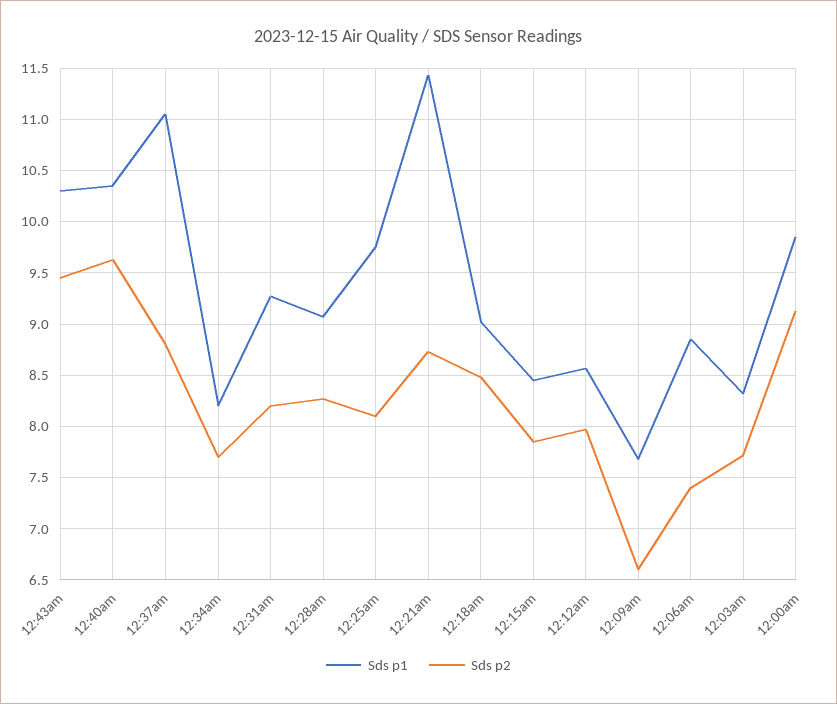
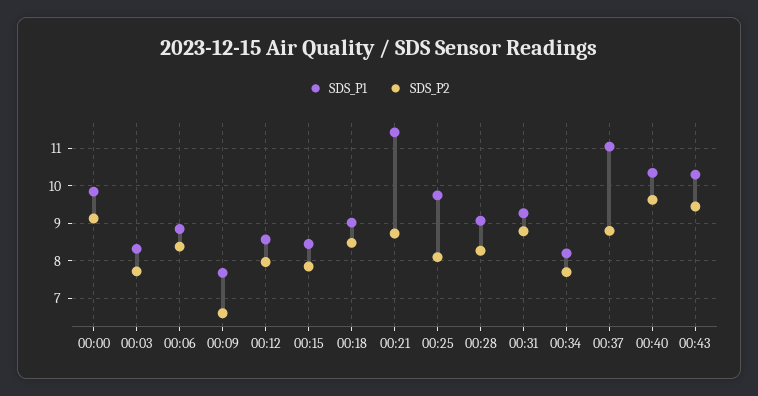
  {
    "Sds p1": {
      "12:43am": 10.3,
      "12:40am": 10.4,
      "12:37am": 11.1,
      "12:34am": 8.2,
      "12:31am": 9.3,
      "12:28am": 9.1,
      "12:25am": 9.8,
      "12:21am": 11.4,
      "12:18am": 9,
      "12:15am": 8.5,
      "12:12am": 8.6,
      "12:09am": 7.7,
      "12:06am": 8.9,
      "12:03am": 8.3,
      "12:00am": 9.9
    },
    "Sds p2": {
      "12:43am": 9.5,
      "12:40am": 9.6,
      "12:37am": 8.8,
      "12:34am": 7.7,
-     "12:31am": 8.2,
+     "12:31am": 8.8,
      "12:28am": 8.3,
      "12:25am": 8.1,
      "12:21am": 8.7,
      "12:18am": 8.5,
      "12:15am": 7.9,
      "12:12am": 8,
      "12:09am": 6.6,
-     "12:06am": 7.4,
+     "12:06am": 8.4,
      "12:03am": 7.7,
      "12:00am": 9.1
    }
  }

